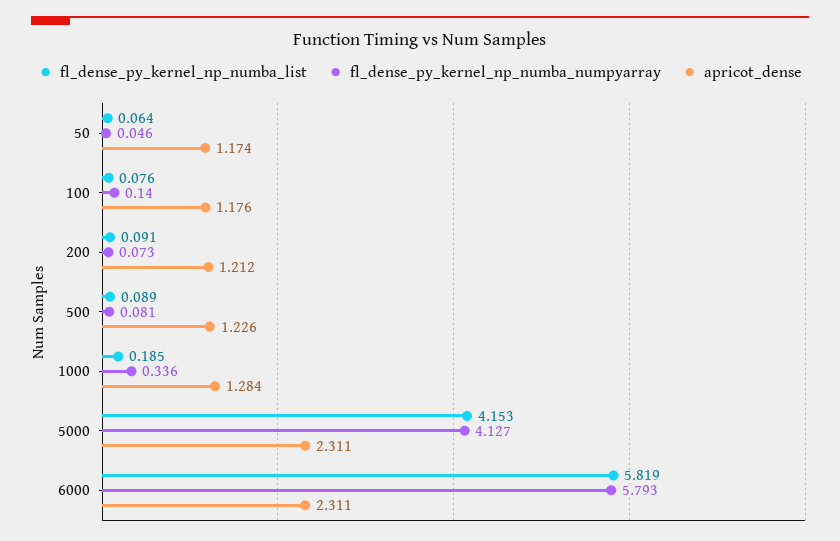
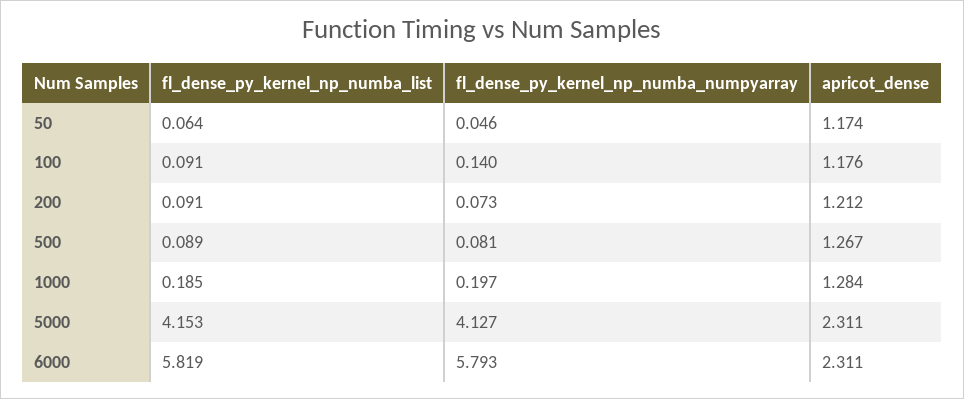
  {
    "fl_dense_py_kernel_np_numba_list": {
      "50": 0.064,
-     "100": 0.076,
+     "100": 0.091,
      "200": 0.091,
      "500": 0.089,
      "1000": 0.185,
      "5000": 4.153,
      "6000": 5.819
    },
    "fl_dense_py_kernel_np_numba_numpyarray": {
      "50": 0.046,
      "100": 0.14,
      "200": 0.073,
      "500": 0.081,
-     "1000": 0.336,
+     "1000": 0.197,
      "5000": 4.127,
      "6000": 5.793
    },
    "apricot_dense": {
      "50": 1.174,
      "100": 1.176,
      "200": 1.212,
-     "500": 1.226,
+     "500": 1.267,
      "1000": 1.284,
      "5000": 2.311,
      "6000": 2.311
    }
  }

